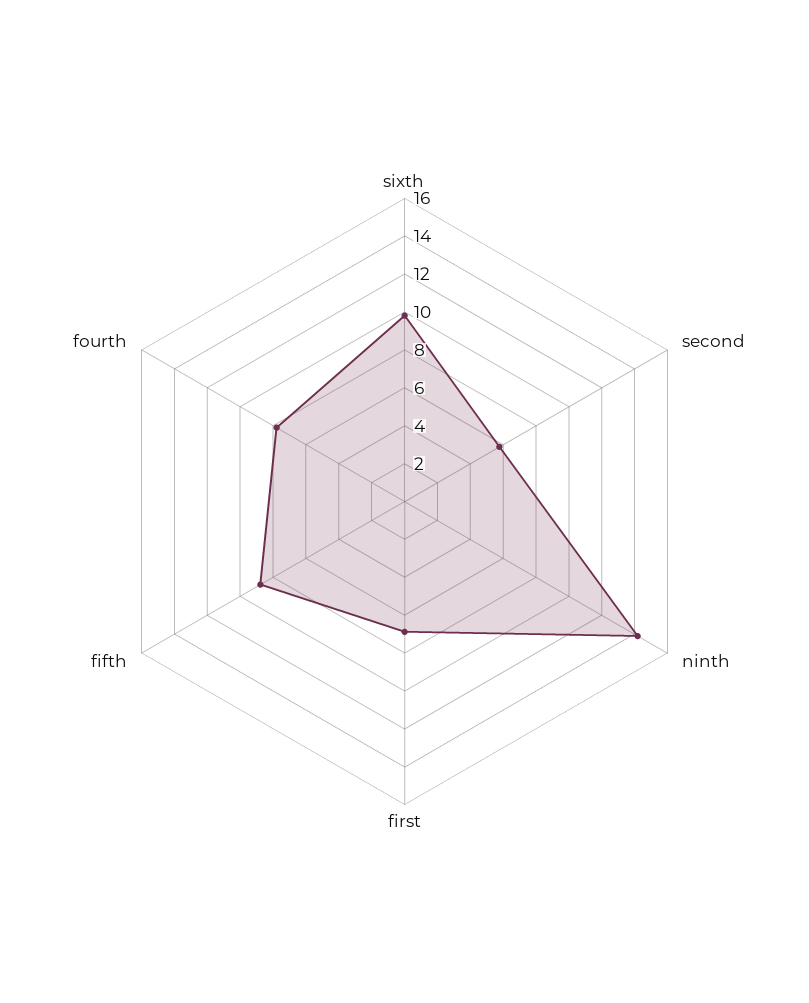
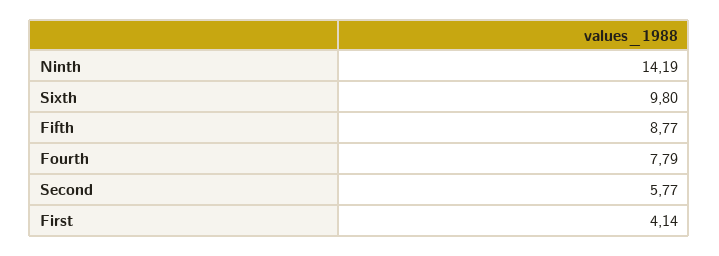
  {
    "sixth": 9.8,
    "second": 5.77,
    "ninth": 14.19,
-   "first": 7,
+   "first": 4.14,
    "fifth": 8.77,
    "fourth": 7.79
  }

